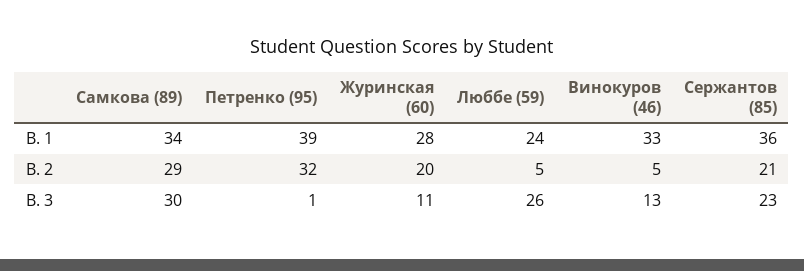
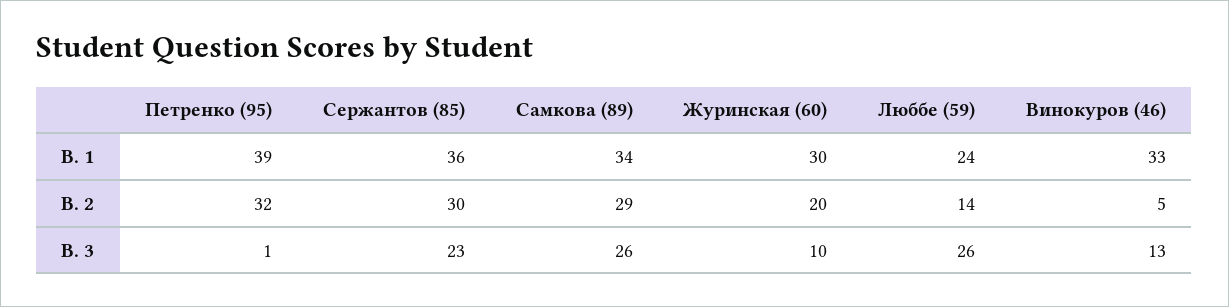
  {
    "Самкова (89)": {
      "В. 1": 34,
      "В. 2": 29,
-     "В. 3": 30
+     "В. 3": 26
    },
    "Петренко (95)": {
      "В. 1": 39,
      "В. 2": 32,
      "В. 3": 1
    },
    "Журинская (60)": {
-     "В. 1": 28,
+     "В. 1": 30,
      "В. 2": 20,
-     "В. 3": 11
+     "В. 3": 10
    },
    "Люббе (59)": {
      "В. 1": 24,
-     "В. 2": 5,
+     "В. 2": 14,
      "В. 3": 26
    },
    "Винокуров (46)": {
      "В. 1": 33,
      "В. 2": 5,
      "В. 3": 13
    },
    "Сержантов (85)": {
      "В. 1": 36,
-     "В. 2": 21,
+     "В. 2": 30,
      "В. 3": 23
    }
  }

